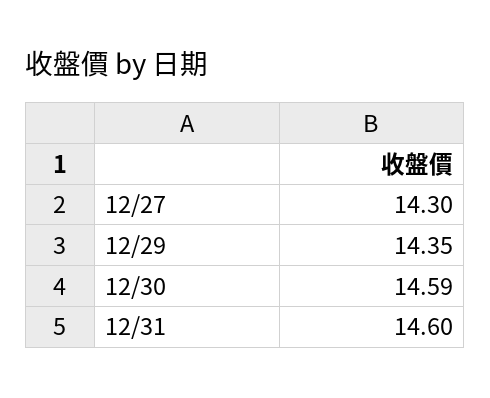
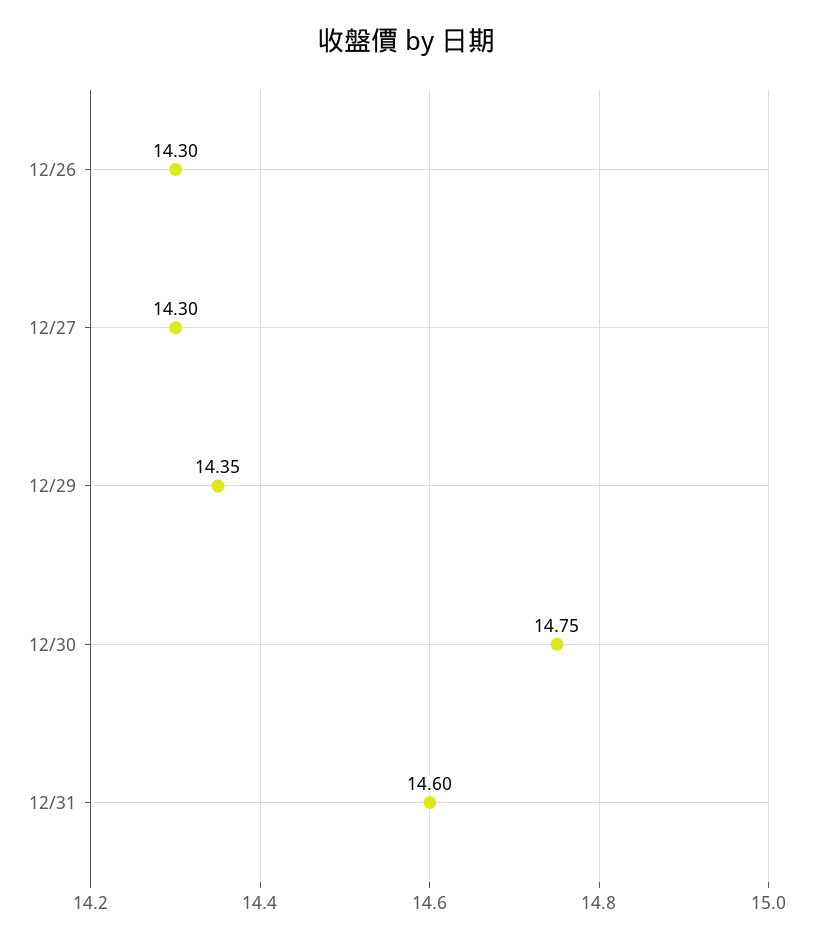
  {
    "12/27": 14.3,
    "12/29": 14.35,
-   "12/30": 14.59,
+   "12/30": 14.75,
-   "12/31": 14.6
+   "12/31": 14.6,
+   "12/26": 14.3
  }

